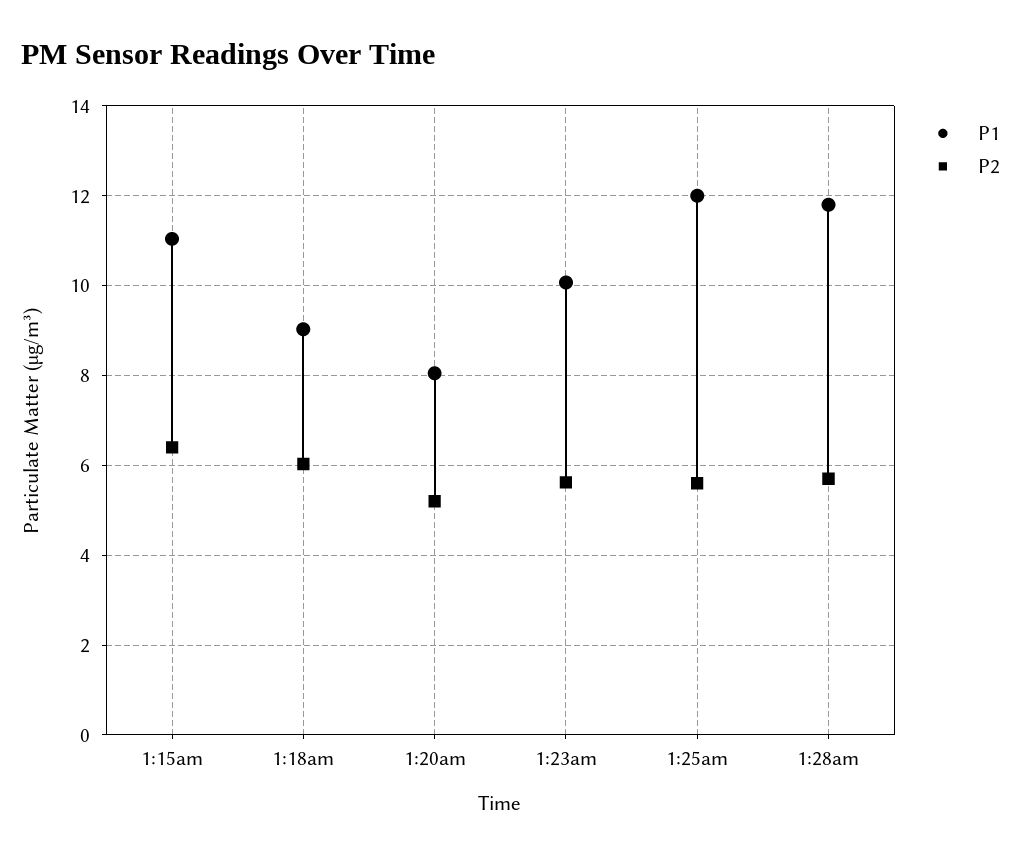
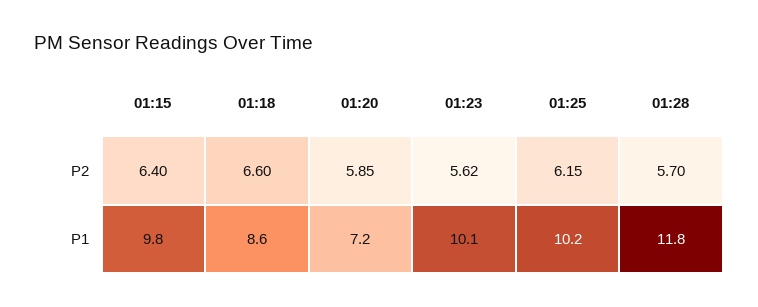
  {
    "P1": {
-     "1:15am": 11,
+     "1:15am": 9.8,
-     "1:18am": 9,
+     "1:18am": 8.6,
-     "1:20am": 8,
+     "1:20am": 7.2,
      "1:23am": 10.1,
-     "1:25am": 12,
+     "1:25am": 10.2,
      "1:28am": 11.8
    },
    "P2": {
      "1:15am": 6.4,
-     "1:18am": 6,
+     "1:18am": 6.6,
-     "1:20am": 5.2,
+     "1:20am": 5.85,
      "1:23am": 5.62,
-     "1:25am": 5.6,
+     "1:25am": 6.15,
      "1:28am": 5.7
    }
  }

